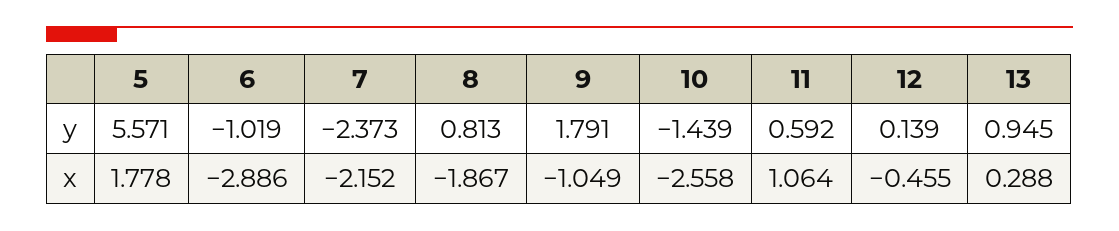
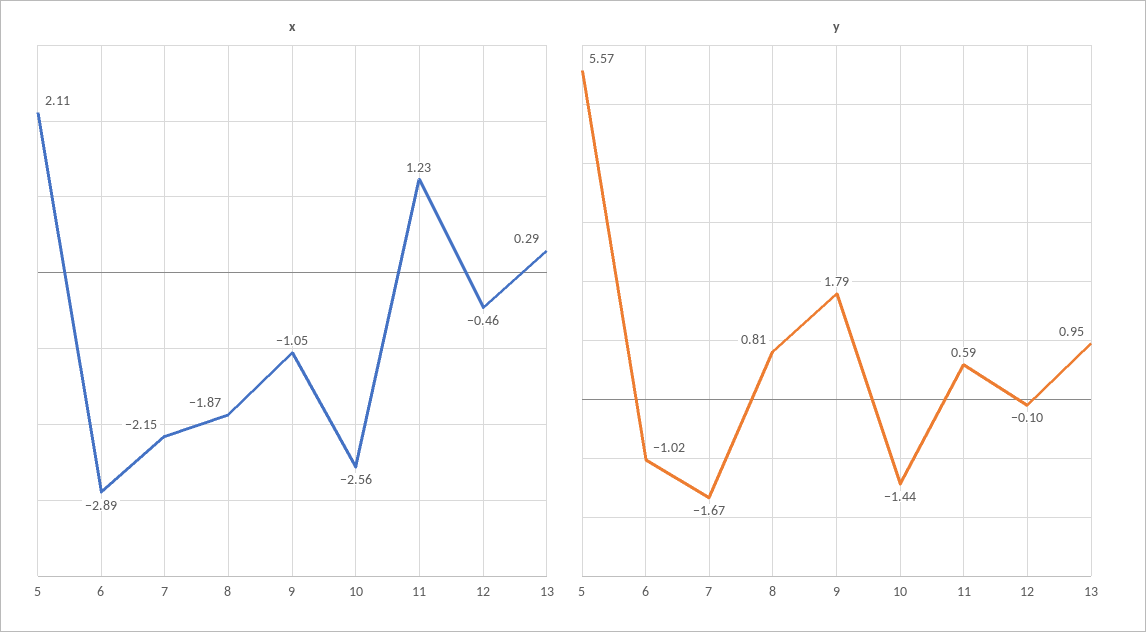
  {
    "y": {
      "5": 5.571,
      "6": -1.019,
-     "7": -2.373,
+     "7": -1.67,
      "8": 0.813,
      "9": 1.791,
      "10": -1.439,
      "11": 0.592,
-     "12": 0.139,
+     "12": -0.1,
      "13": 0.945
    },
    "x": {
-     "5": 1.778,
+     "5": 2.11,
      "6": -2.886,
      "7": -2.152,
      "8": -1.867,
      "9": -1.049,
      "10": -2.558,
-     "11": 1.064,
+     "11": 1.23,
      "12": -0.455,
      "13": 0.288
    }
  }

